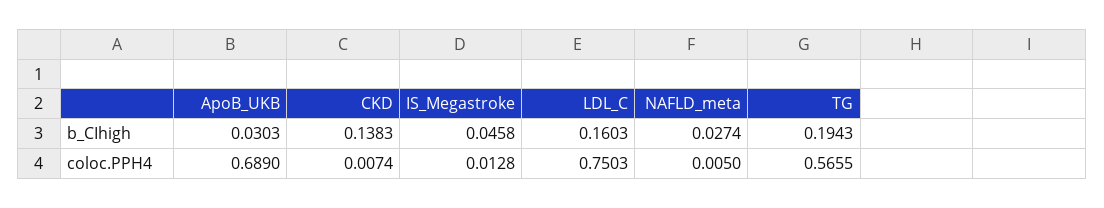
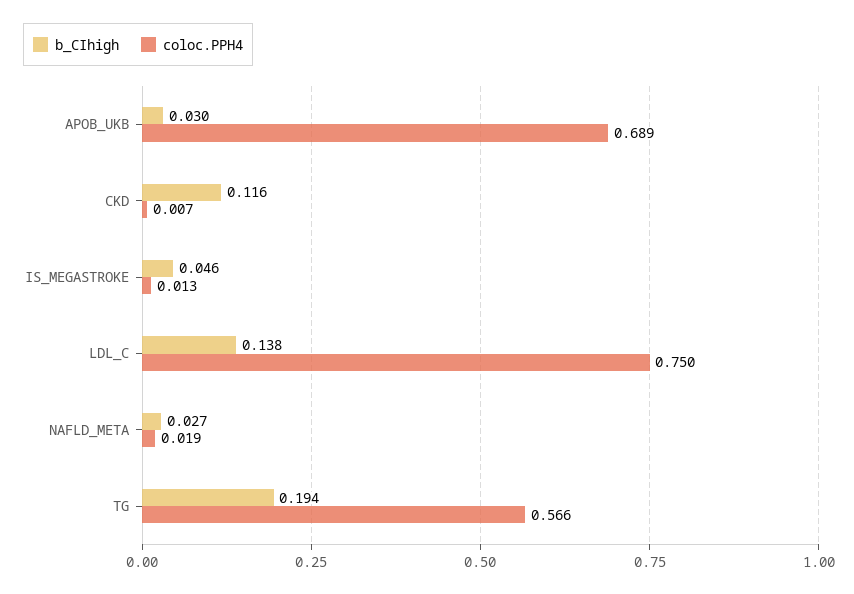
  {
    "b_CIhigh": {
      "ApoB_UKB": 0.0303,
-     "CKD": 0.1383,
+     "CKD": 0.116,
      "IS_Megastroke": 0.0458,
-     "LDL_C": 0.1603,
+     "LDL_C": 0.138,
      "NAFLD_meta": 0.0274,
      "TG": 0.1943
    },
    "coloc.PPH4": {
      "ApoB_UKB": 0.689,
      "CKD": 0.0074,
      "IS_Megastroke": 0.0128,
      "LDL_C": 0.7503,
-     "NAFLD_meta": 0.005,
+     "NAFLD_meta": 0.019,
      "TG": 0.5655
    }
  }

